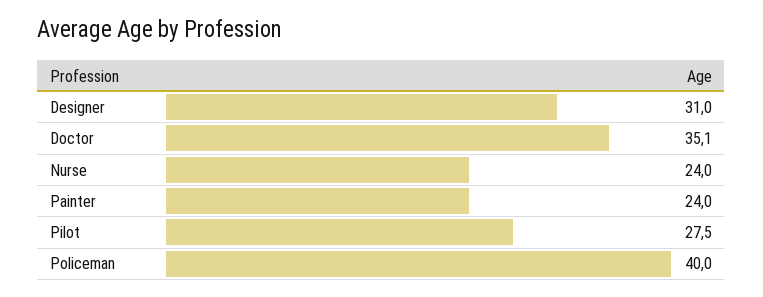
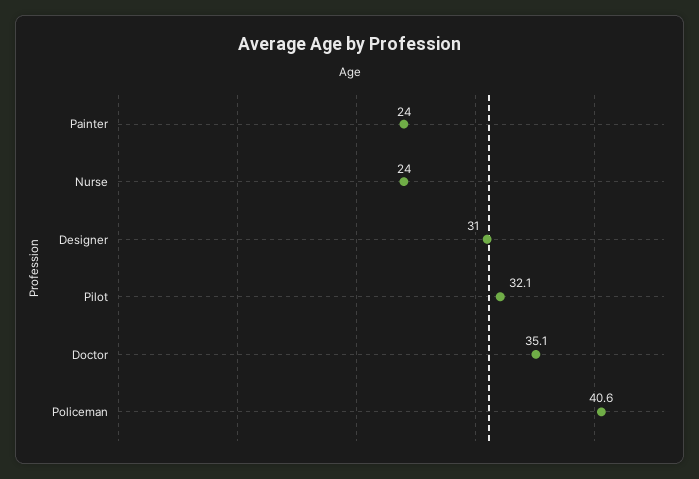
  {
    "Designer": 31,
    "Doctor": 35.1,
    "Nurse": 24,
    "Painter": 24,
-   "Pilot": 27.5,
+   "Pilot": 32.1,
-   "Policeman": 40
+   "Policeman": 40.6
  }

